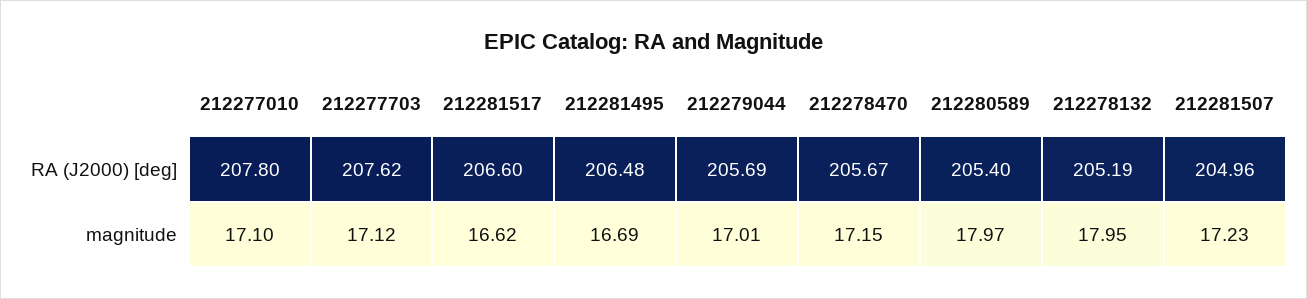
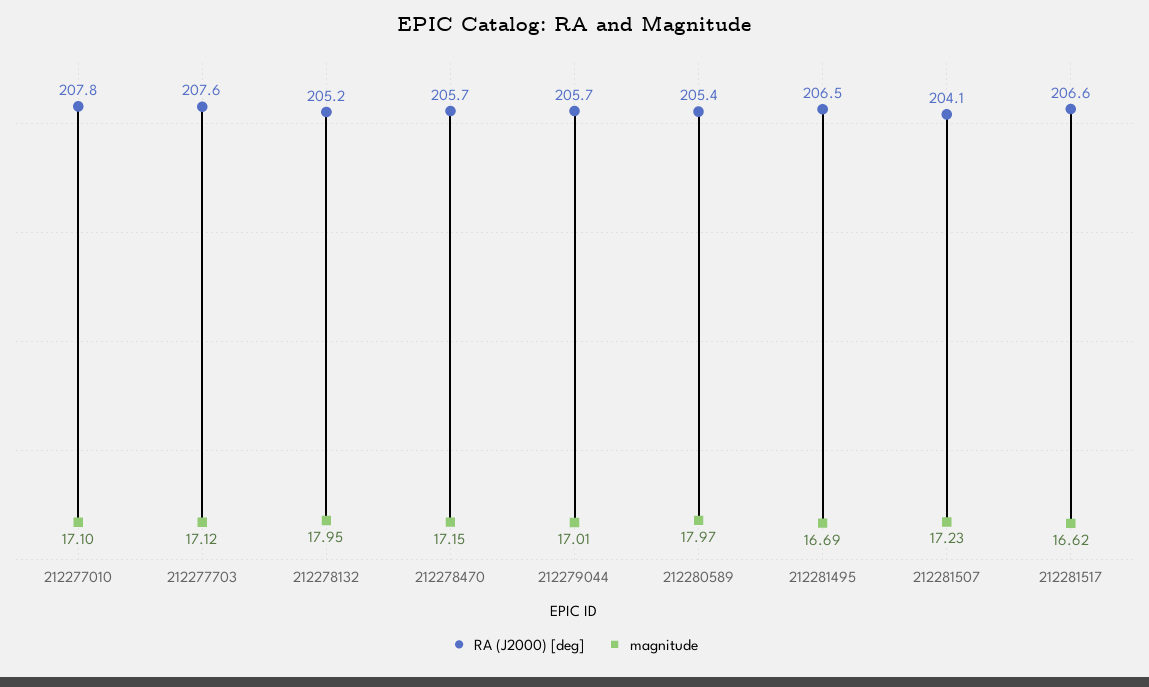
  {
    "RA (J2000) [deg]": {
      "212277010": 207.8,
      "212277703": 207.62,
      "212281517": 206.6,
      "212281495": 206.48,
      "212279044": 205.69,
      "212278470": 205.67,
      "212280589": 205.4,
      "212278132": 205.19,
-     "212281507": 204.96
+     "212281507": 204.1
    },
    "magnitude": {
      "212277010": 17.1,
      "212277703": 17.12,
      "212281517": 16.62,
      "212281495": 16.69,
      "212279044": 17.01,
      "212278470": 17.15,
      "212280589": 17.97,
      "212278132": 17.95,
      "212281507": 17.23
    }
  }

